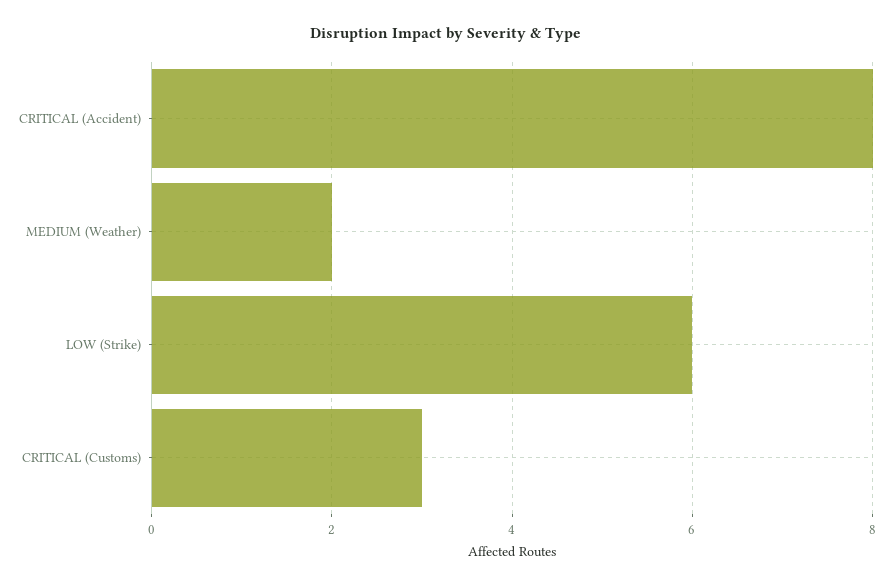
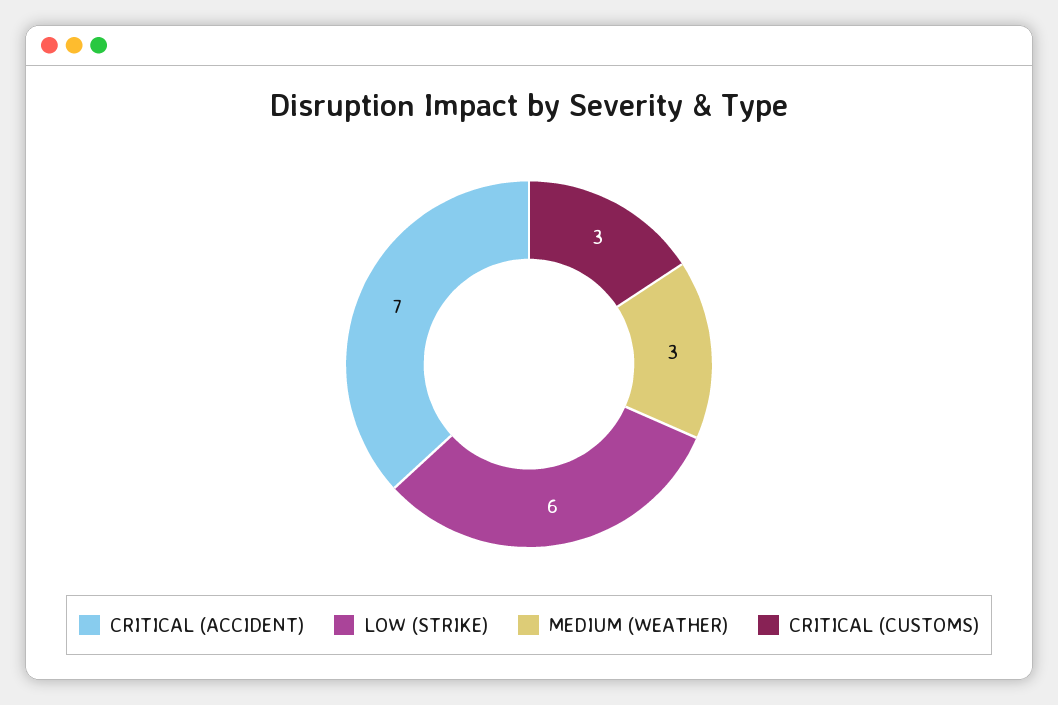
  {
-   "CRITICAL (Accident)": 8,
+   "CRITICAL (Accident)": 7,
-   "MEDIUM (Weather)": 2,
+   "MEDIUM (Weather)": 3,
    "LOW (Strike)": 6,
    "CRITICAL (Customs)": 3
  }

